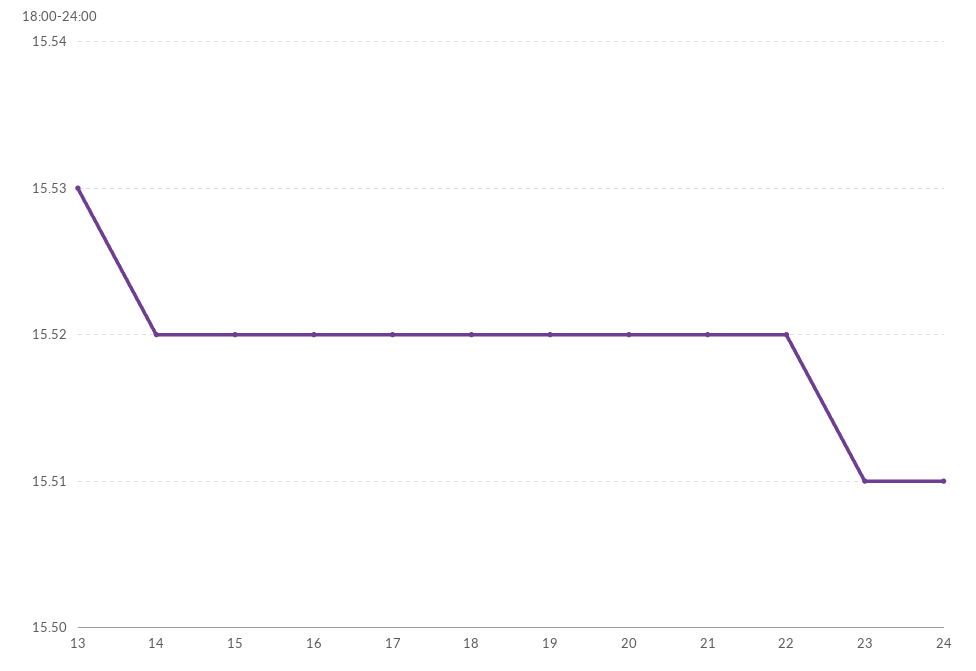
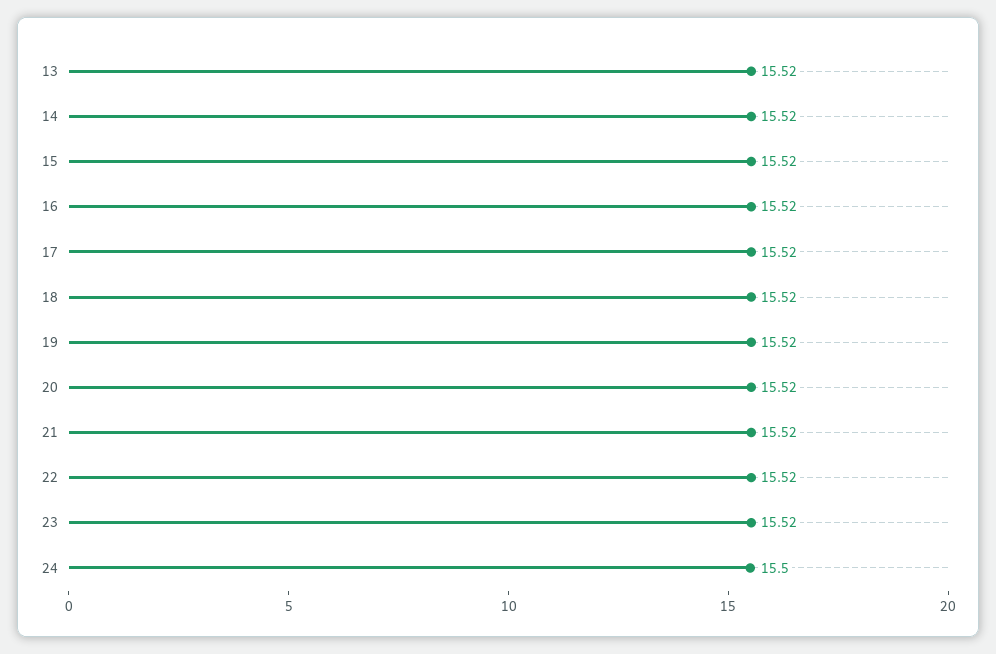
  {
-   "13": 15.53,
+   "13": 15.52,
    "14": 15.52,
    "15": 15.52,
    "16": 15.52,
    "17": 15.52,
    "18": 15.52,
    "19": 15.52,
    "20": 15.52,
    "21": 15.52,
    "22": 15.52,
-   "23": 15.51,
+   "23": 15.52,
-   "24": 15.51
+   "24": 15.5
  }

